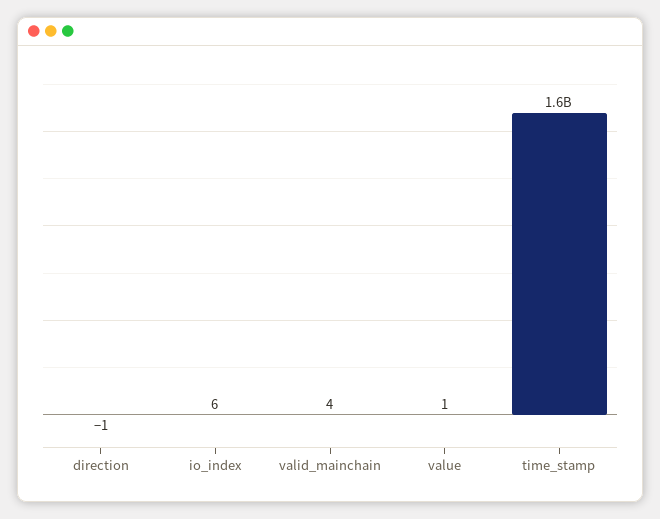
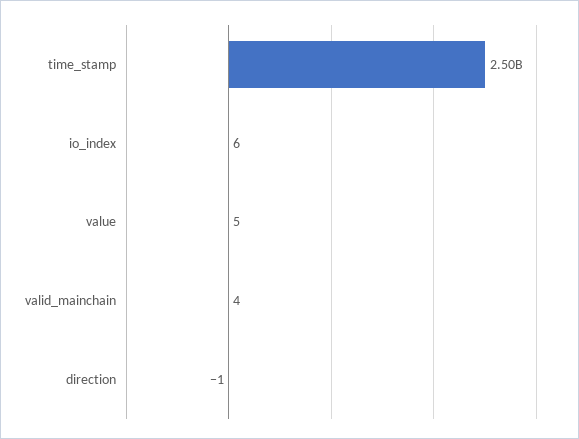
  {
    "direction": -1,
    "io_index": 6,
    "valid_mainchain": 4,
-   "value": 1,
+   "value": 5,
-   "time_stamp": 1600000000
+   "time_stamp": 2500000000
  }

